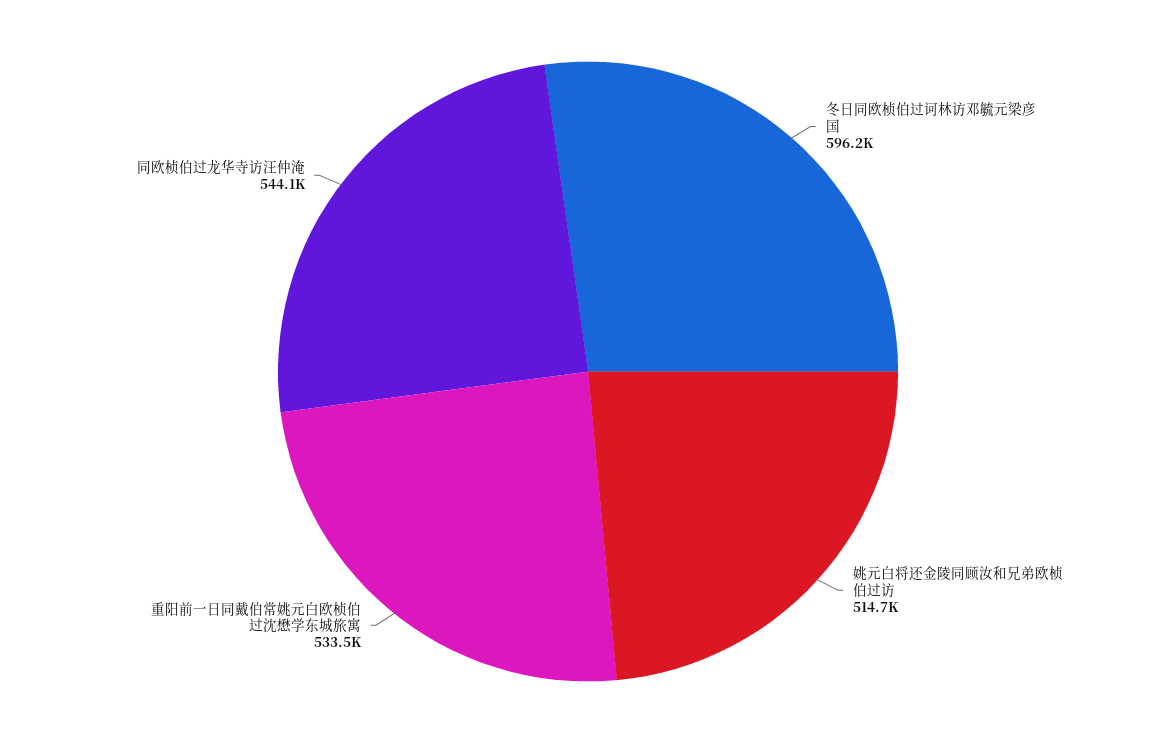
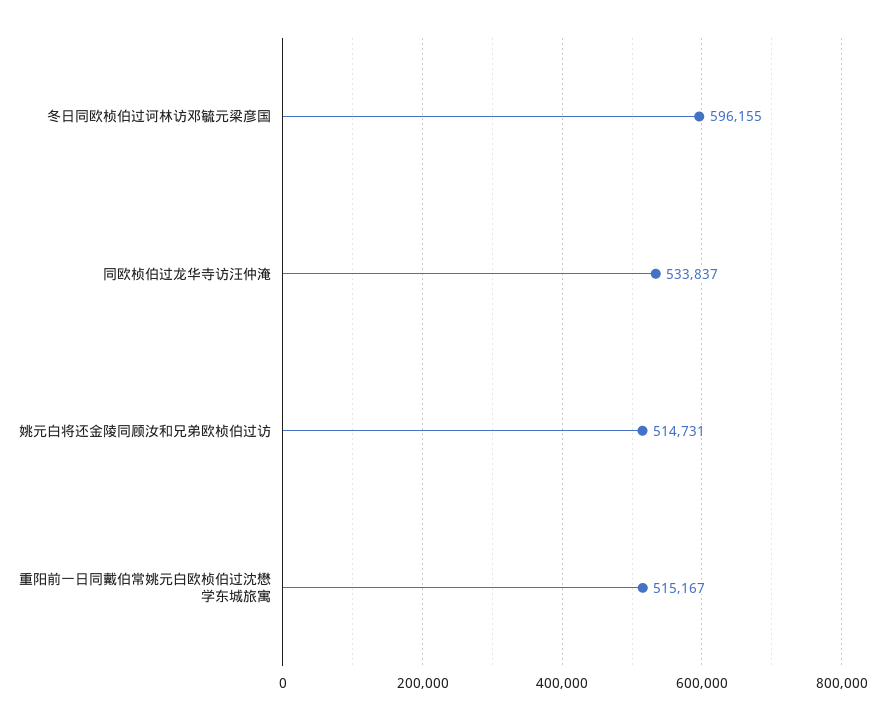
  {
    "冬日同欧桢伯过诃林访邓毓元梁彦国": 596155,
    "姚元白将还金陵同顾汝和兄弟欧桢伯过访": 514731,
-   "重阳前一日同戴伯常姚元白欧桢伯过沈懋学东城旅寓": 533500,
+   "重阳前一日同戴伯常姚元白欧桢伯过沈懋学东城旅寓": 515167,
-   "同欧桢伯过龙华寺访汪仲淹": 544100
+   "同欧桢伯过龙华寺访汪仲淹": 533837
  }

